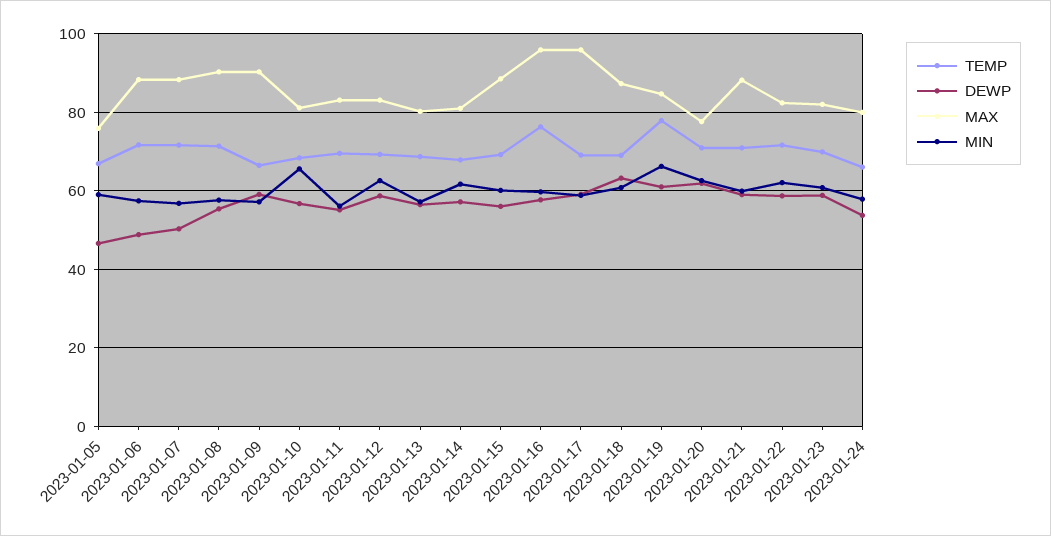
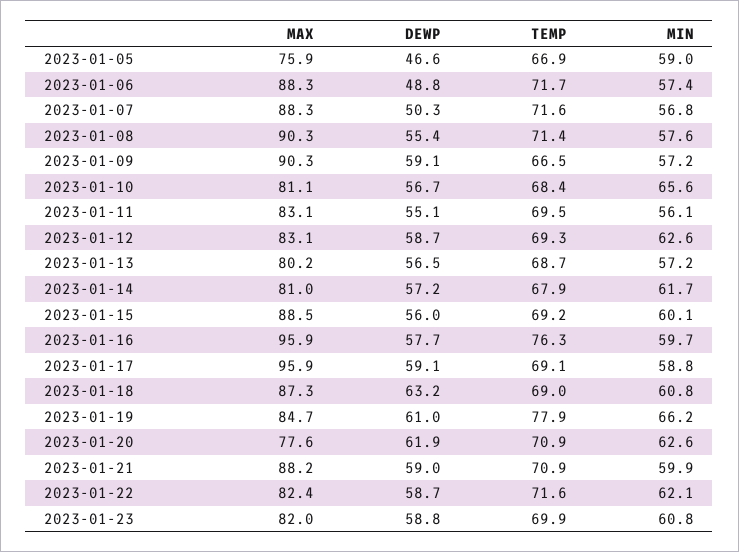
  {
    "TEMP": {
      "2023-01-05": 66.9,
      "2023-01-06": 71.7,
      "2023-01-07": 71.6,
      "2023-01-08": 71.4,
      "2023-01-09": 66.5,
      "2023-01-10": 68.4,
      "2023-01-11": 69.5,
      "2023-01-12": 69.3,
      "2023-01-13": 68.7,
      "2023-01-14": 67.9,
      "2023-01-15": 69.2,
      "2023-01-16": 76.3,
      "2023-01-17": 69.1,
      "2023-01-18": 69,
      "2023-01-19": 77.9,
      "2023-01-20": 70.9,
      "2023-01-21": 70.9,
      "2023-01-22": 71.6,
-     "2023-01-23": 69.9,
+     "2023-01-23": 69.9
-     "2023-01-24": 66
    },
    "DEWP": {
      "2023-01-05": 46.6,
      "2023-01-06": 48.8,
      "2023-01-07": 50.3,
      "2023-01-08": 55.4,
      "2023-01-09": 59.1,
      "2023-01-10": 56.7,
      "2023-01-11": 55.1,
      "2023-01-12": 58.7,
      "2023-01-13": 56.5,
      "2023-01-14": 57.2,
      "2023-01-15": 56,
      "2023-01-16": 57.7,
      "2023-01-17": 59.1,
      "2023-01-18": 63.2,
      "2023-01-19": 61,
      "2023-01-20": 61.9,
      "2023-01-21": 59,
      "2023-01-22": 58.7,
-     "2023-01-23": 58.8,
+     "2023-01-23": 58.8
-     "2023-01-24": 54
    },
    "MAX": {
      "2023-01-05": 75.9,
      "2023-01-06": 88.3,
      "2023-01-07": 88.3,
      "2023-01-08": 90.3,
      "2023-01-09": 90.3,
      "2023-01-10": 81.1,
      "2023-01-11": 83.1,
      "2023-01-12": 83.1,
      "2023-01-13": 80.2,
      "2023-01-14": 81,
      "2023-01-15": 88.5,
      "2023-01-16": 95.9,
      "2023-01-17": 95.9,
      "2023-01-18": 87.3,
      "2023-01-19": 84.7,
      "2023-01-20": 77.6,
      "2023-01-21": 88.2,
      "2023-01-22": 82.4,
-     "2023-01-23": 82,
+     "2023-01-23": 82
-     "2023-01-24": 80
    },
    "MIN": {
      "2023-01-05": 59,
      "2023-01-06": 57.4,
      "2023-01-07": 56.8,
      "2023-01-08": 57.6,
      "2023-01-09": 57.2,
      "2023-01-10": 65.6,
      "2023-01-11": 56.1,
      "2023-01-12": 62.6,
      "2023-01-13": 57.2,
      "2023-01-14": 61.7,
      "2023-01-15": 60.1,
      "2023-01-16": 59.7,
      "2023-01-17": 58.8,
      "2023-01-18": 60.8,
      "2023-01-19": 66.2,
      "2023-01-20": 62.6,
      "2023-01-21": 59.9,
      "2023-01-22": 62.1,
-     "2023-01-23": 60.8,
+     "2023-01-23": 60.8
-     "2023-01-24": 58
    }
  }

